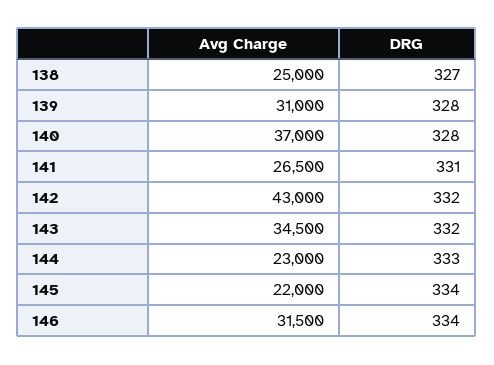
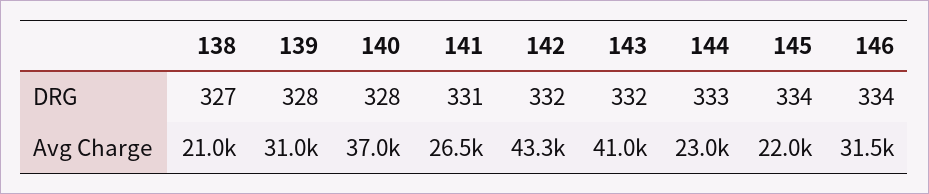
  {
    "Avg Charge": {
-     "138": 25000,
+     "138": 21000,
      "139": 31000,
      "140": 37000,
      "141": 26500,
-     "142": 43000,
+     "142": 43300,
-     "143": 34500,
+     "143": 41000,
      "144": 23000,
      "145": 22000,
      "146": 31500
    },
    "DRG": {
      "138": 327,
      "139": 328,
      "140": 328,
      "141": 331,
      "142": 332,
      "143": 332,
      "144": 333,
      "145": 334,
      "146": 334
    }
  }

